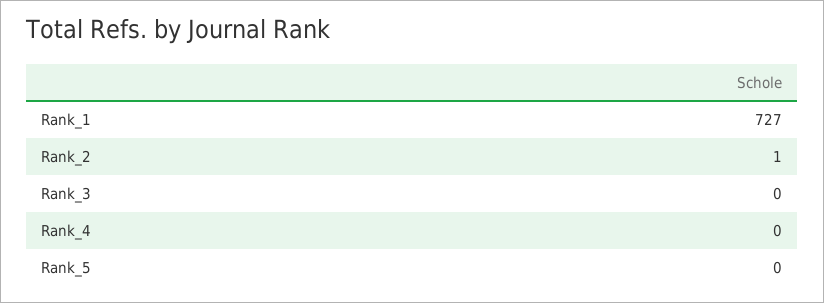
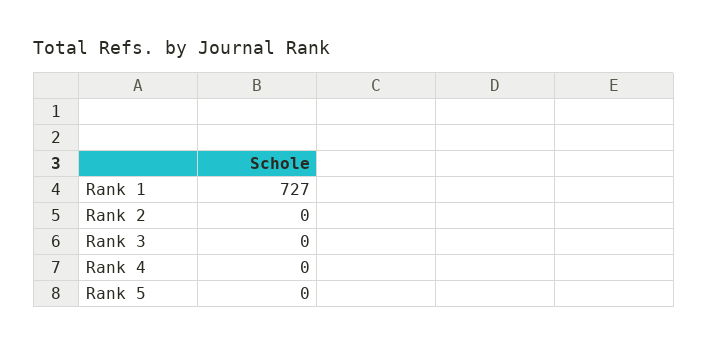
  {
    "Rank_1": 727,
-   "Rank_2": 1,
+   "Rank_2": 0,
    "Rank_3": 0,
    "Rank_4": 0,
    "Rank_5": 0
  }

